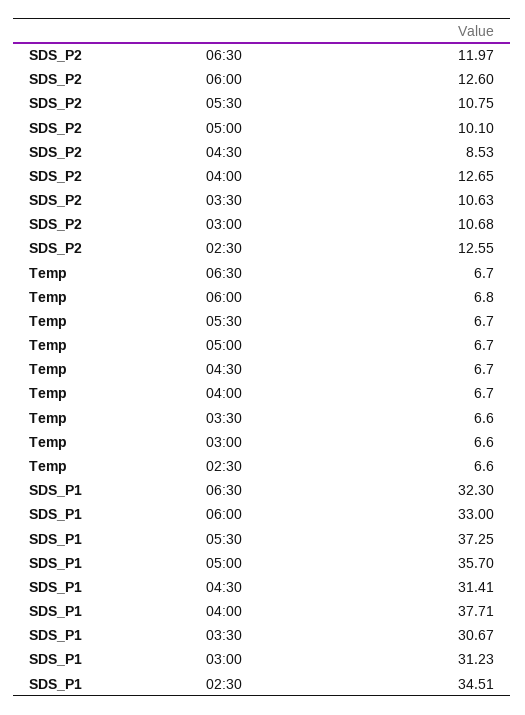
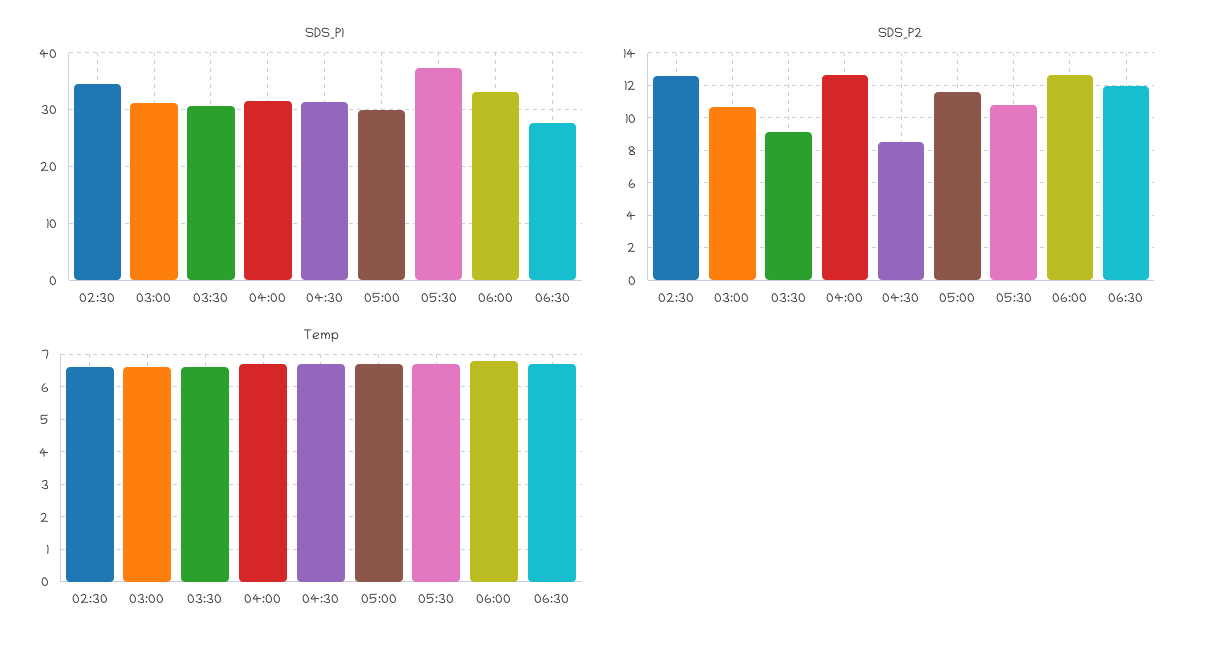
  {
    "SDS_P2": {
      "06:30": 11.97,
      "06:00": 12.6,
      "05:30": 10.75,
-     "05:00": 10.1,
+     "05:00": 11.5,
      "04:30": 8.53,
      "04:00": 12.65,
-     "03:30": 10.63,
+     "03:30": 9,
      "03:00": 10.68,
      "02:30": 12.55
    },
    "Temp": {
      "06:30": 6.7,
      "06:00": 6.8,
      "05:30": 6.7,
      "05:00": 6.7,
      "04:30": 6.7,
      "04:00": 6.7,
      "03:30": 6.6,
      "03:00": 6.6,
      "02:30": 6.6
    },
    "SDS_P1": {
-     "06:30": 32.3,
+     "06:30": 28,
      "06:00": 33,
      "05:30": 37.25,
-     "05:00": 35.7,
+     "05:00": 30,
      "04:30": 31.41,
-     "04:00": 37.71,
+     "04:00": 32,
      "03:30": 30.67,
      "03:00": 31.23,
      "02:30": 34.51
    }
  }

